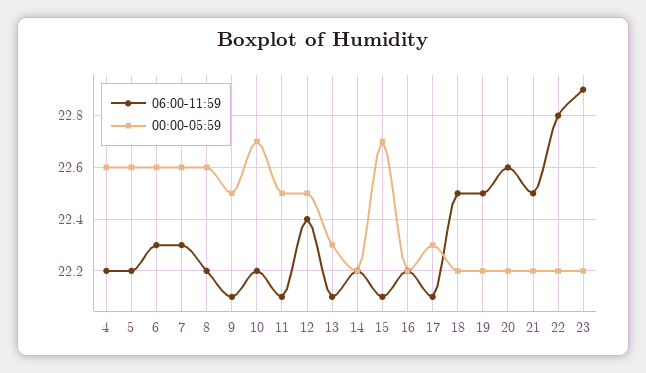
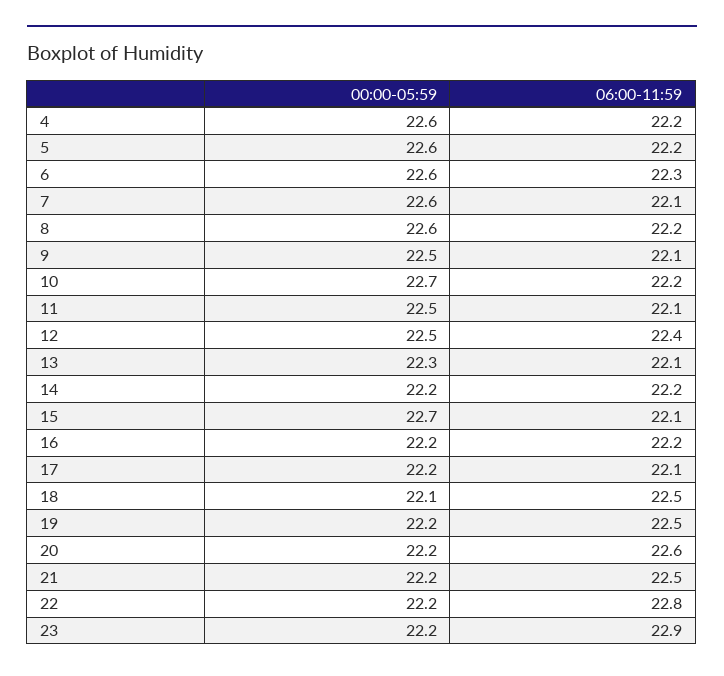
  {
    "06:00-11:59": {
      "4": 22.2,
      "5": 22.2,
      "6": 22.3,
-     "7": 22.3,
+     "7": 22.1,
      "8": 22.2,
      "9": 22.1,
      "10": 22.2,
      "11": 22.1,
      "12": 22.4,
      "13": 22.1,
      "14": 22.2,
      "15": 22.1,
      "16": 22.2,
      "17": 22.1,
      "18": 22.5,
      "19": 22.5,
      "20": 22.6,
      "21": 22.5,
      "22": 22.8,
      "23": 22.9
    },
    "00:00-05:59": {
      "4": 22.6,
      "5": 22.6,
      "6": 22.6,
      "7": 22.6,
      "8": 22.6,
      "9": 22.5,
      "10": 22.7,
      "11": 22.5,
      "12": 22.5,
      "13": 22.3,
      "14": 22.2,
      "15": 22.7,
      "16": 22.2,
-     "17": 22.3,
+     "17": 22.2,
-     "18": 22.2,
+     "18": 22.1,
      "19": 22.2,
      "20": 22.2,
      "21": 22.2,
      "22": 22.2,
      "23": 22.2
    }
  }

